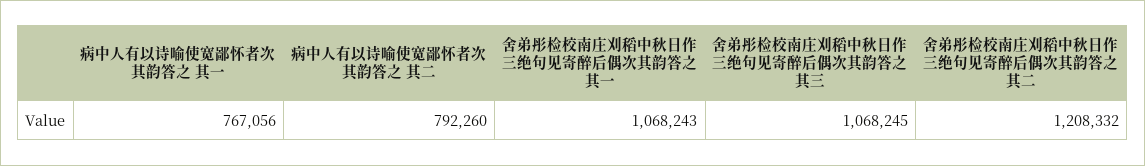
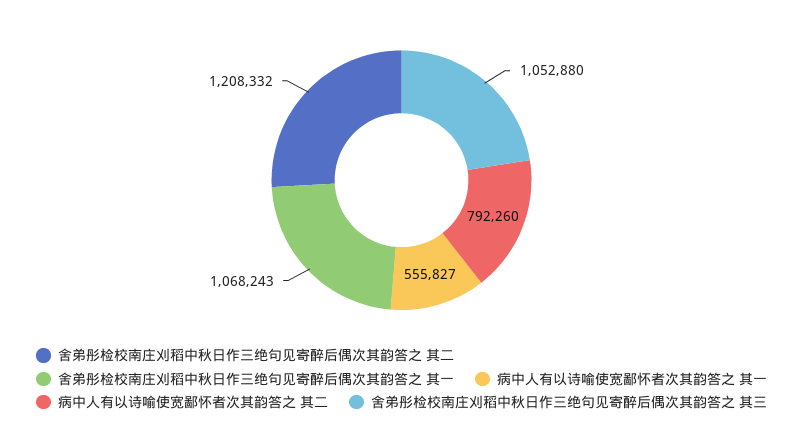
  {
-   "病中人有以诗喻使宽鄙怀者次其韵答之 其一": 767056,
+   "病中人有以诗喻使宽鄙怀者次其韵答之 其一": 555827,
    "病中人有以诗喻使宽鄙怀者次其韵答之 其二": 792260,
    "舍弟彤检校南庄刈稻中秋日作三绝句见寄醉后偶次其韵答之 其一": 1068243,
-   "舍弟彤检校南庄刈稻中秋日作三绝句见寄醉后偶次其韵答之 其三": 1068245,
+   "舍弟彤检校南庄刈稻中秋日作三绝句见寄醉后偶次其韵答之 其三": 1052880,
    "舍弟彤检校南庄刈稻中秋日作三绝句见寄醉后偶次其韵答之 其二": 1208332
  }

